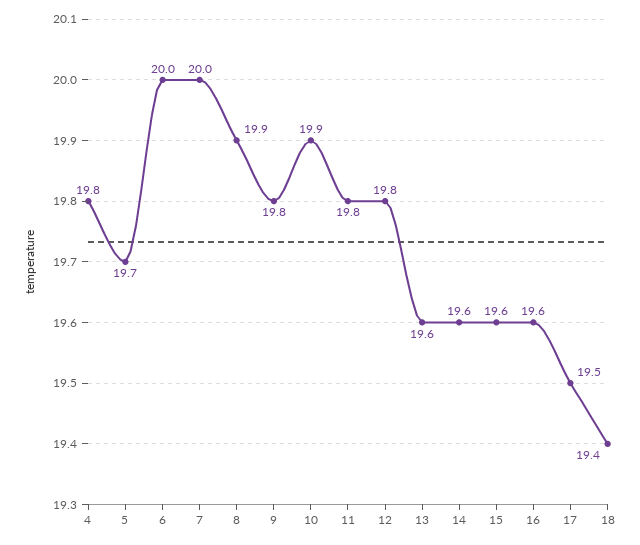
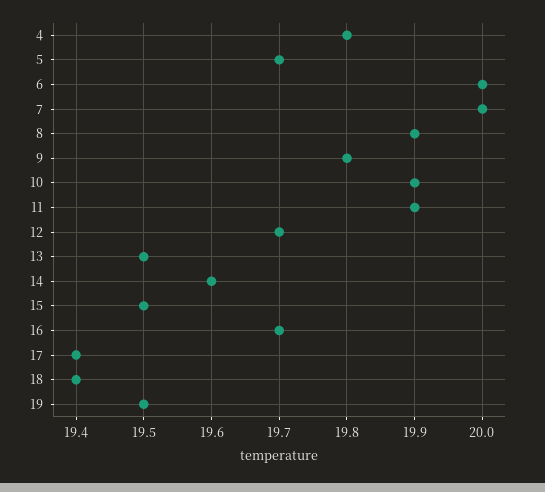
  {
    "4": 19.8,
    "5": 19.7,
    "6": 20,
    "7": 20,
    "8": 19.9,
    "9": 19.8,
    "10": 19.9,
-   "11": 19.8,
+   "11": 19.9,
-   "12": 19.8,
+   "12": 19.7,
-   "13": 19.6,
+   "13": 19.5,
    "14": 19.6,
-   "15": 19.6,
+   "15": 19.5,
-   "16": 19.6,
+   "16": 19.7,
-   "17": 19.5,
+   "17": 19.4,
-   "18": 19.4
+   "18": 19.4,
+   "19": 19.5
  }

